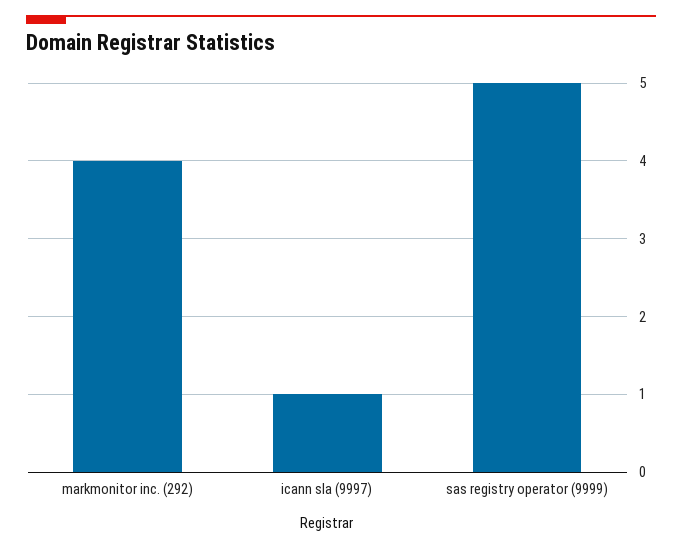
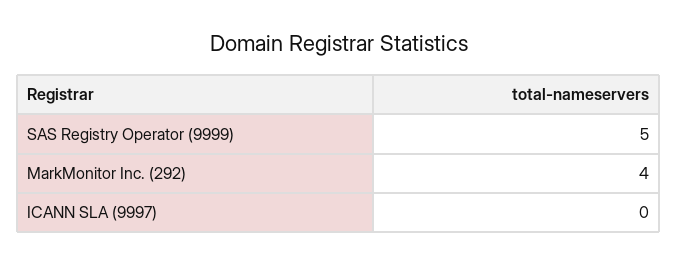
  {
    "markmonitor inc. (292)": 4,
-   "icann sla (9997)": 1,
+   "icann sla (9997)": 0,
    "sas registry operator (9999)": 5
  }

